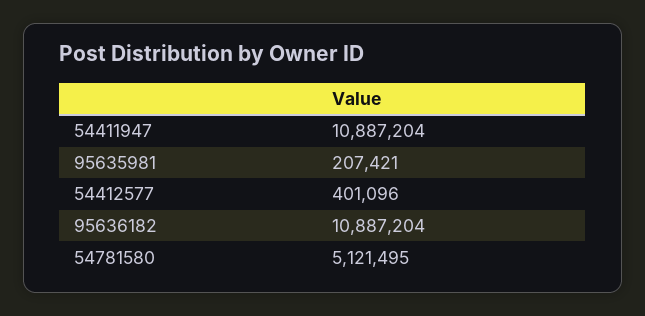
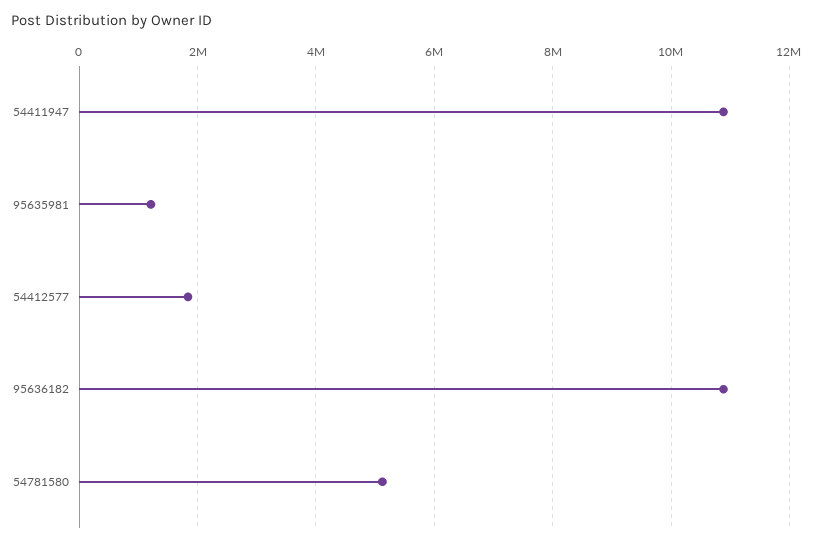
  {
    "54411947": 10887204,
-   "95635981": 207421,
+   "95635981": 1200000,
-   "54412577": 401096,
+   "54412577": 1800000,
    "95636182": 10887204,
    "54781580": 5121495
  }

